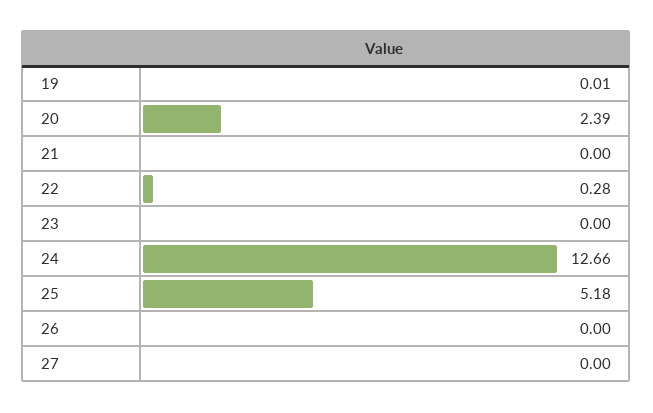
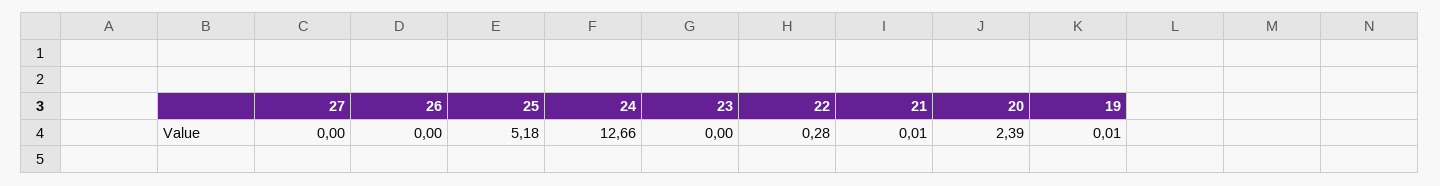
  {
    "19": 0.01,
    "20": 2.39,
-   "21": 0,
+   "21": 0.01,
    "22": 0.28,
    "23": 0,
    "24": 12.66,
    "25": 5.18,
    "26": 0,
    "27": 0
  }

